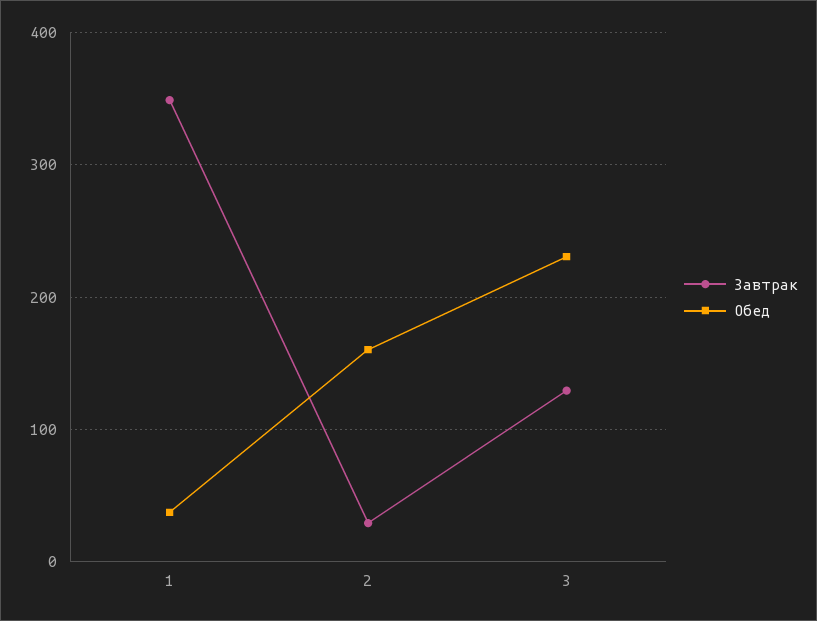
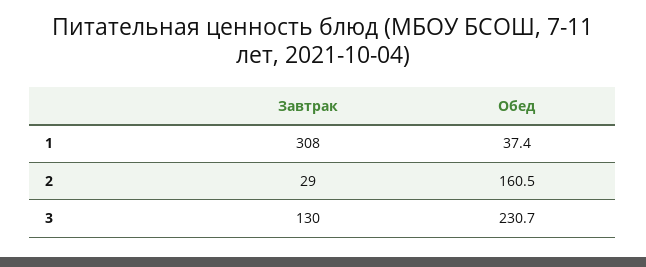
  {
    "Завтрак": {
-     "1": 350,
+     "1": 308,
      "2": 29,
      "3": 130
    },
    "Обед": {
      "1": 37.4,
      "2": 160.5,
      "3": 230.7
    }
  }

